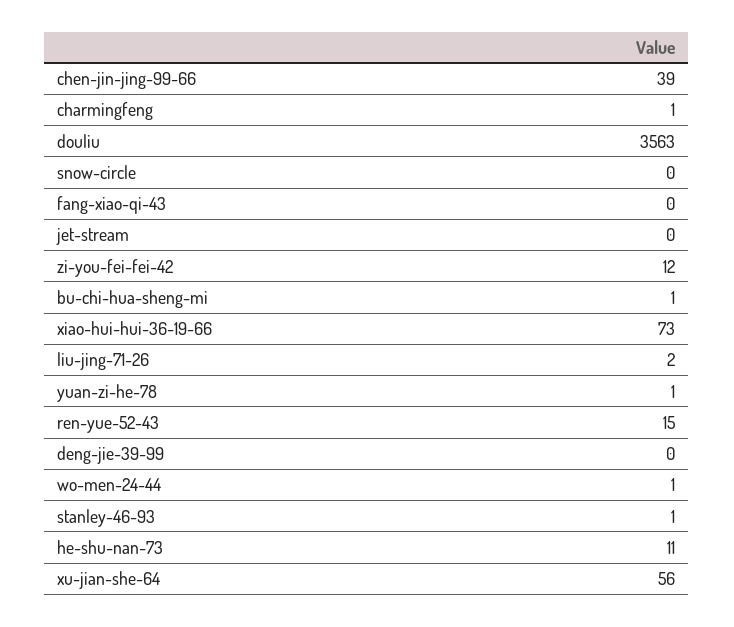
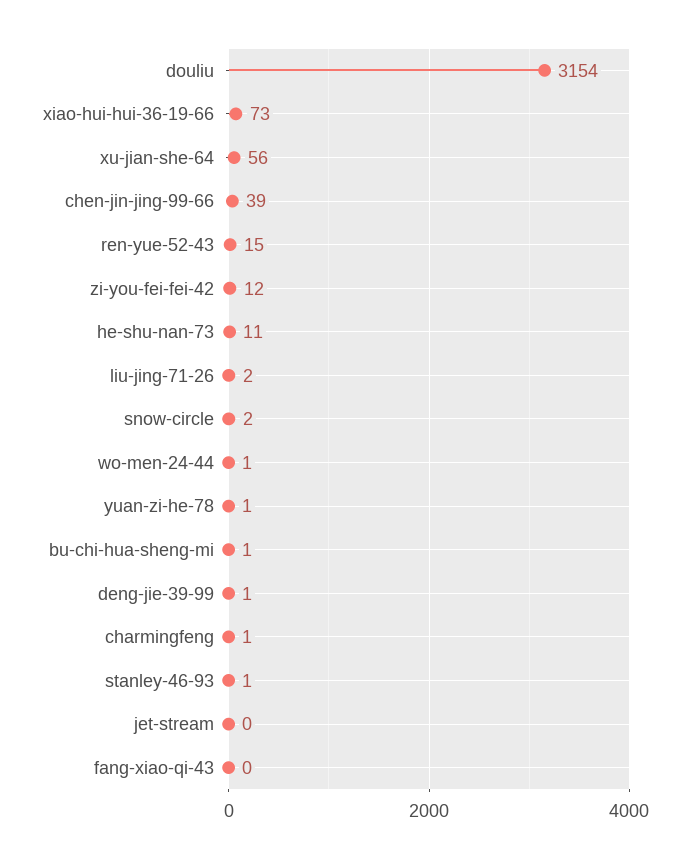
  {
    "chen-jin-jing-99-66": 39,
    "charmingfeng": 1,
-   "douliu": 3563,
+   "douliu": 3154,
-   "snow-circle": 0,
+   "snow-circle": 2,
    "fang-xiao-qi-43": 0,
    "jet-stream": 0,
    "zi-you-fei-fei-42": 12,
    "bu-chi-hua-sheng-mi": 1,
    "xiao-hui-hui-36-19-66": 73,
    "liu-jing-71-26": 2,
    "yuan-zi-he-78": 1,
    "ren-yue-52-43": 15,
-   "deng-jie-39-99": 0,
+   "deng-jie-39-99": 1,
    "wo-men-24-44": 1,
    "stanley-46-93": 1,
    "he-shu-nan-73": 11,
    "xu-jian-she-64": 56
  }

